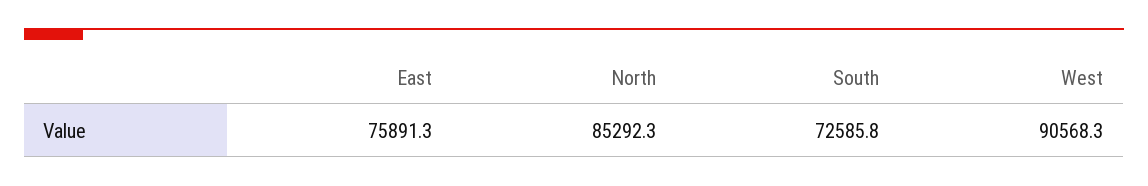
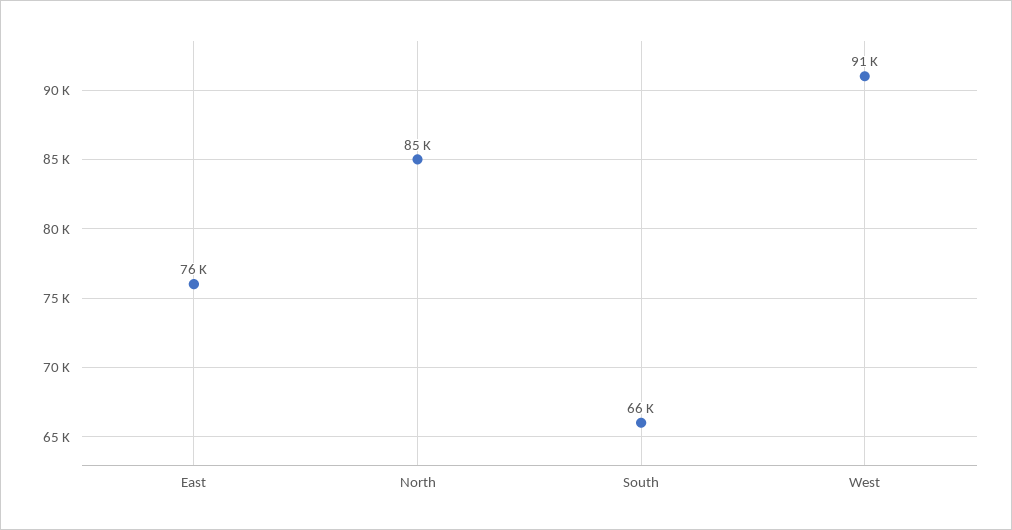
  {
    "East": 75891.3,
    "North": 85292.3,
-   "South": 72585.8,
+   "South": 66000,
    "West": 90568.3
  }

